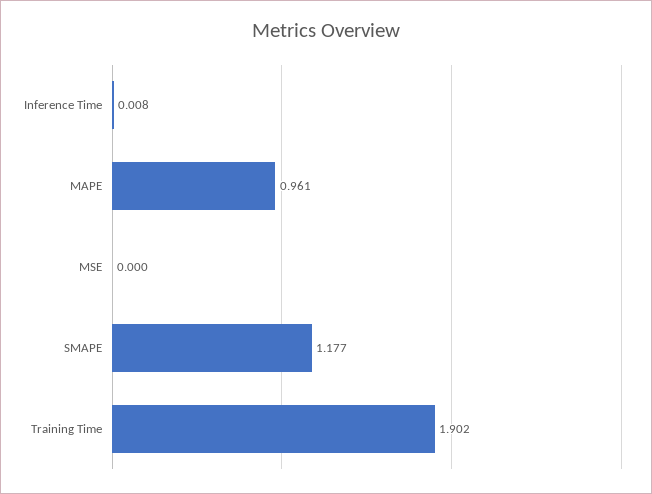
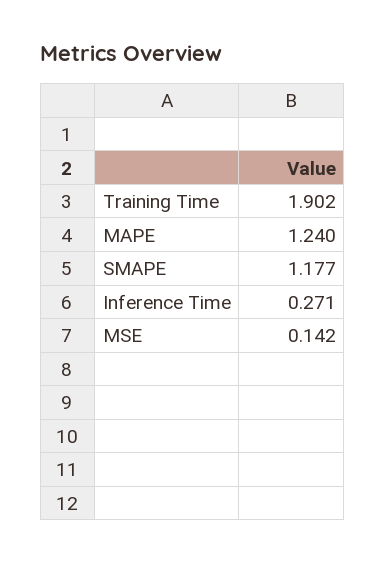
  {
-   "Inference Time": 0.008,
+   "Inference Time": 0.271,
-   "MAPE": 0.961,
+   "MAPE": 1.24,
-   "MSE": 0,
+   "MSE": 0.142,
    "SMAPE": 1.177,
    "Training Time": 1.902
  }

